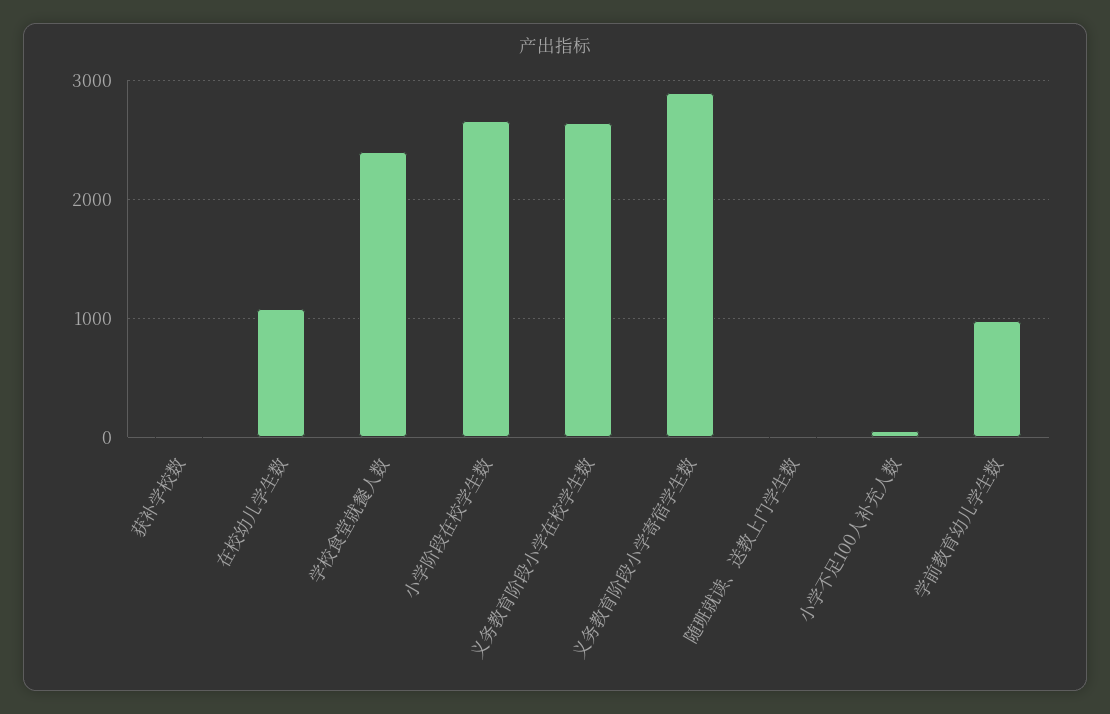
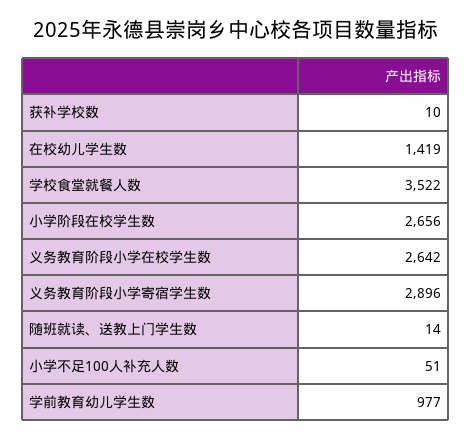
  {
    "获补学校数": 10,
-   "在校幼儿学生数": 1100,
+   "在校幼儿学生数": 1419,
-   "学校食堂就餐人数": 2400,
+   "学校食堂就餐人数": 3522,
    "小学阶段在校学生数": 2656,
    "义务教育阶段小学在校学生数": 2642,
    "义务教育阶段小学寄宿学生数": 2896,
    "随班就读、送教上门学生数": 14,
    "小学不足100人补充人数": 51,
    "学前教育幼儿学生数": 977
  }

